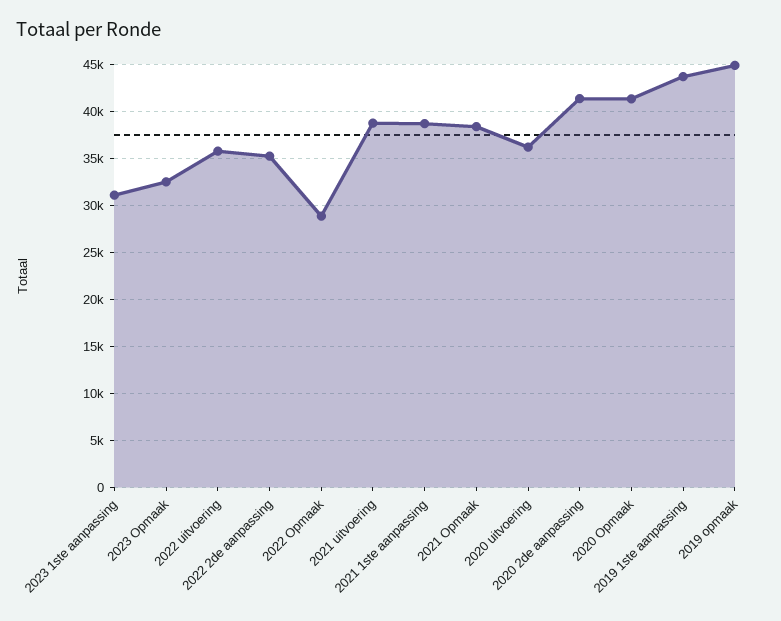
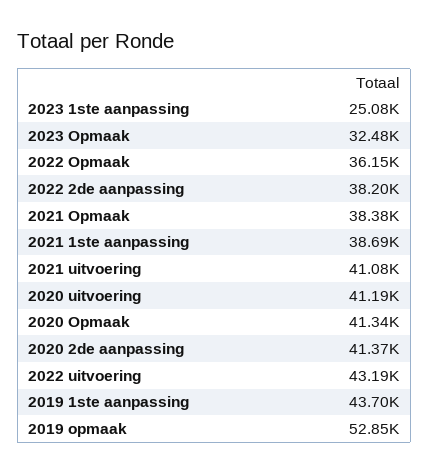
  {
-   "2023 1ste aanpassing": 31000,
+   "2023 1ste aanpassing": 25080,
    "2023 Opmaak": 32480,
-   "2022 uitvoering": 36000,
+   "2022 uitvoering": 43190,
-   "2022 2de aanpassing": 35000,
+   "2022 2de aanpassing": 38200,
-   "2022 Opmaak": 29000,
+   "2022 Opmaak": 36150,
-   "2021 uitvoering": 39000,
+   "2021 uitvoering": 41080,
    "2021 1ste aanpassing": 38690,
    "2021 Opmaak": 38380,
-   "2020 uitvoering": 36000,
+   "2020 uitvoering": 41190,
    "2020 2de aanpassing": 41370,
    "2020 Opmaak": 41340,
    "2019 1ste aanpassing": 43700,
-   "2019 opmaak": 45000
+   "2019 opmaak": 52850
  }

